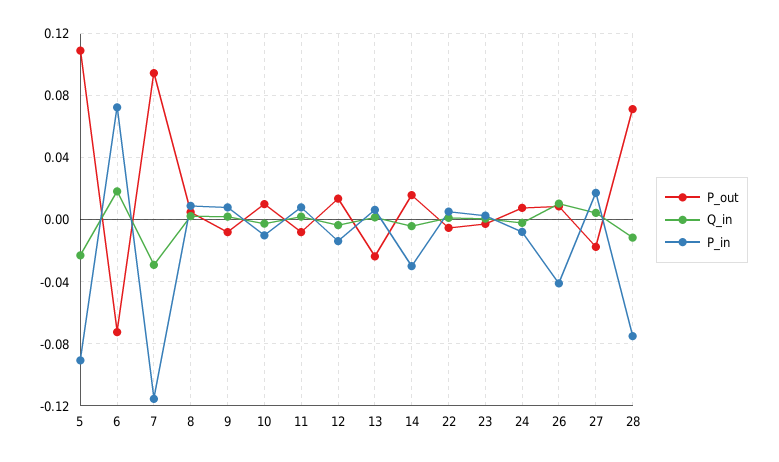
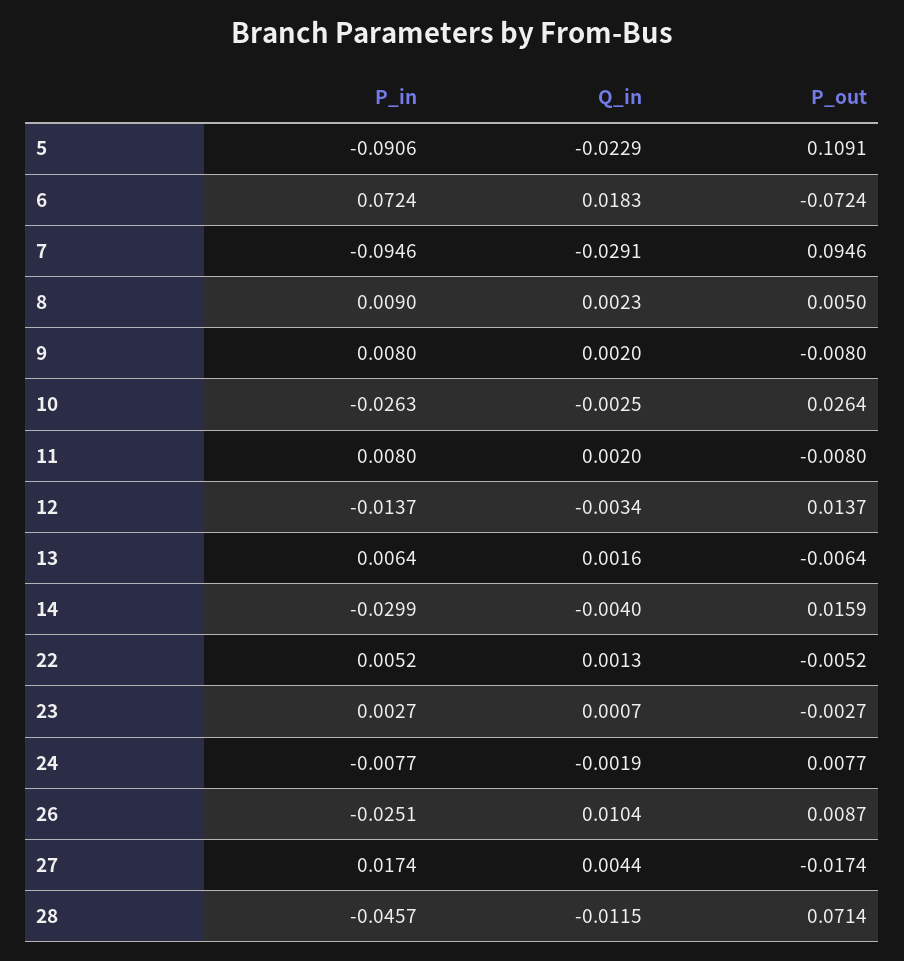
  {
    "P_out": {
      "5": 0.1091,
      "6": -0.0724,
      "7": 0.0946,
      "8": 0.005,
      "9": -0.008,
-     "10": 0.01,
+     "10": 0.0264,
      "11": -0.008,
      "12": 0.0137,
-     "13": -0.025,
+     "13": -0.0064,
      "14": 0.0159,
      "22": -0.0052,
      "23": -0.0027,
      "24": 0.0077,
      "26": 0.0087,
      "27": -0.0174,
      "28": 0.0714
    },
    "Q_in": {
      "5": -0.0229,
      "6": 0.0183,
      "7": -0.0291,
      "8": 0.0023,
      "9": 0.002,
      "10": -0.0025,
      "11": 0.002,
      "12": -0.0034,
      "13": 0.0016,
      "14": -0.004,
      "22": 0.0013,
      "23": 0.0007,
      "24": -0.0019,
      "26": 0.0104,
      "27": 0.0044,
      "28": -0.0115
    },
    "P_in": {
      "5": -0.0906,
      "6": 0.0724,
-     "7": -0.115,
+     "7": -0.0946,
      "8": 0.009,
      "9": 0.008,
-     "10": -0.01,
+     "10": -0.0263,
      "11": 0.008,
      "12": -0.0137,
      "13": 0.0064,
      "14": -0.0299,
      "22": 0.0052,
      "23": 0.0027,
      "24": -0.0077,
-     "26": -0.04,
+     "26": -0.0251,
      "27": 0.0174,
-     "28": -0.075
+     "28": -0.0457
    }
  }

